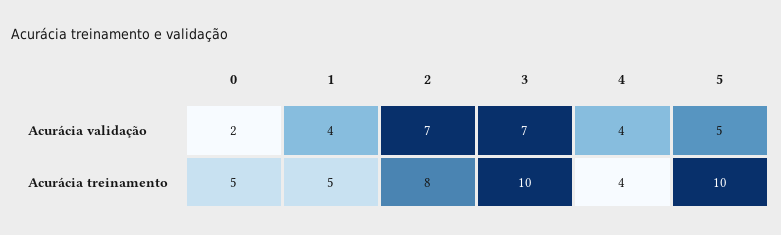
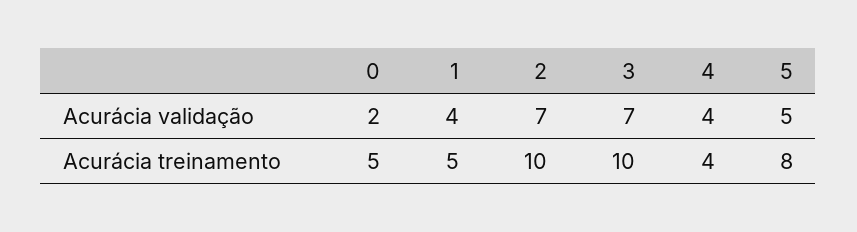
  {
    "0": {
      "Acurácia validação": 2,
      "Acurácia treinamento": 5
    },
    "1": {
      "Acurácia validação": 4,
      "Acurácia treinamento": 5
    },
    "2": {
      "Acurácia validação": 7,
-     "Acurácia treinamento": 8
+     "Acurácia treinamento": 10
    },
    "3": {
      "Acurácia validação": 7,
      "Acurácia treinamento": 10
    },
    "4": {
      "Acurácia validação": 4,
      "Acurácia treinamento": 4
    },
    "5": {
      "Acurácia validação": 5,
-     "Acurácia treinamento": 10
+     "Acurácia treinamento": 8
    }
  }

